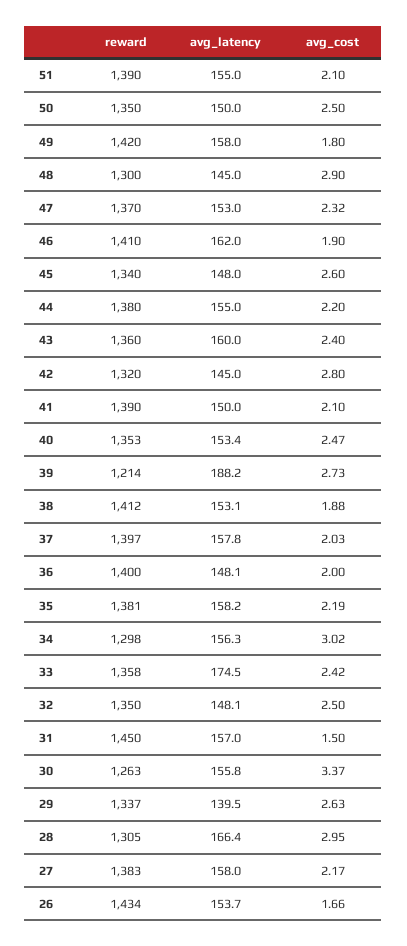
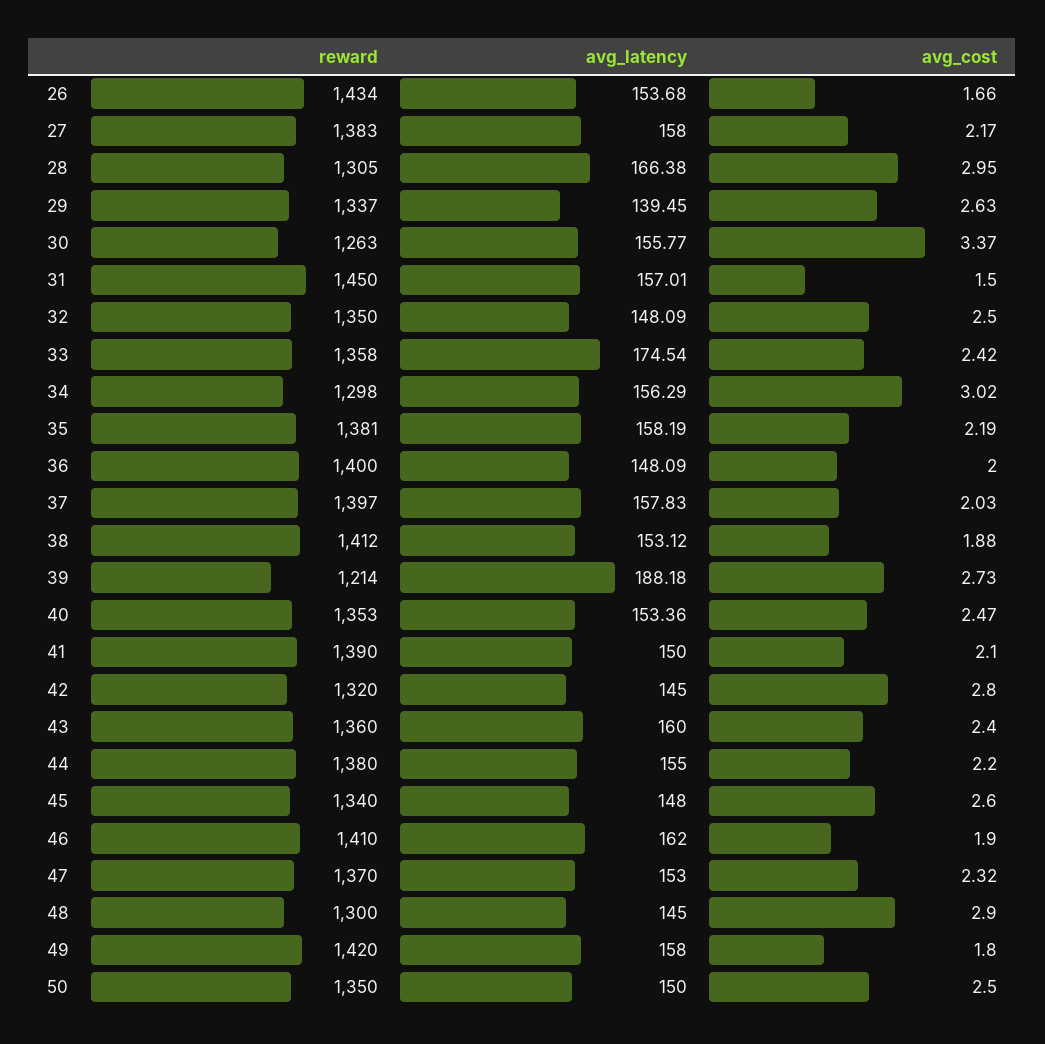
  {
    "reward": {
-     "51": 1390,
      "50": 1350,
      "49": 1420,
      "48": 1300,
      "47": 1370,
      "46": 1410,
      "45": 1340,
      "44": 1380,
      "43": 1360,
      "42": 1320,
      "41": 1390,
      "40": 1353,
      "39": 1214,
      "38": 1412,
      "37": 1397,
      "36": 1400,
      "35": 1381,
      "34": 1298,
      "33": 1358,
      "32": 1350,
      "31": 1450,
      "30": 1263,
      "29": 1337,
      "28": 1305,
      "27": 1383,
      "26": 1434
    },
    "avg_latency": {
-     "51": 155,
      "50": 150,
      "49": 158,
      "48": 145,
      "47": 153,
      "46": 162,
      "45": 148,
      "44": 155,
      "43": 160,
      "42": 145,
      "41": 150,
      "40": 153.36,
      "39": 188.18,
      "38": 153.12,
      "37": 157.83,
      "36": 148.09,
      "35": 158.19,
      "34": 156.29,
      "33": 174.54,
      "32": 148.09,
      "31": 157.01,
      "30": 155.77,
      "29": 139.45,
      "28": 166.38,
      "27": 158,
      "26": 153.68
    },
    "avg_cost": {
-     "51": 2.1,
      "50": 2.5,
      "49": 1.8,
      "48": 2.9,
      "47": 2.32,
      "46": 1.9,
      "45": 2.6,
      "44": 2.2,
      "43": 2.4,
      "42": 2.8,
      "41": 2.1,
      "40": 2.47,
      "39": 2.73,
      "38": 1.88,
      "37": 2.03,
      "36": 2,
      "35": 2.19,
      "34": 3.02,
      "33": 2.42,
      "32": 2.5,
      "31": 1.5,
      "30": 3.37,
      "29": 2.63,
      "28": 2.95,
      "27": 2.17,
      "26": 1.66
    }
  }

